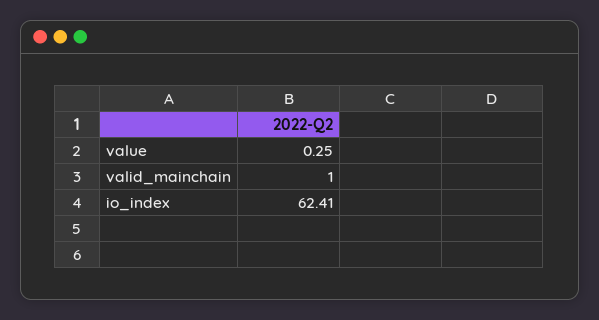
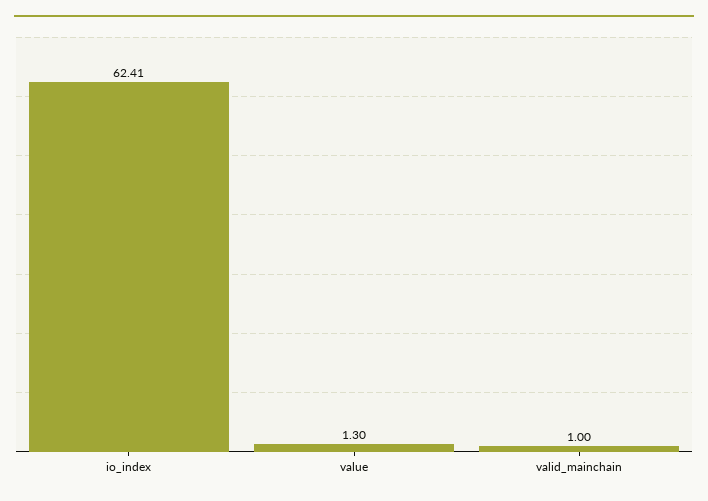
  {
-   "value": 0.25,
+   "value": 1.3,
    "valid_mainchain": 1,
    "io_index": 62.41
  }

